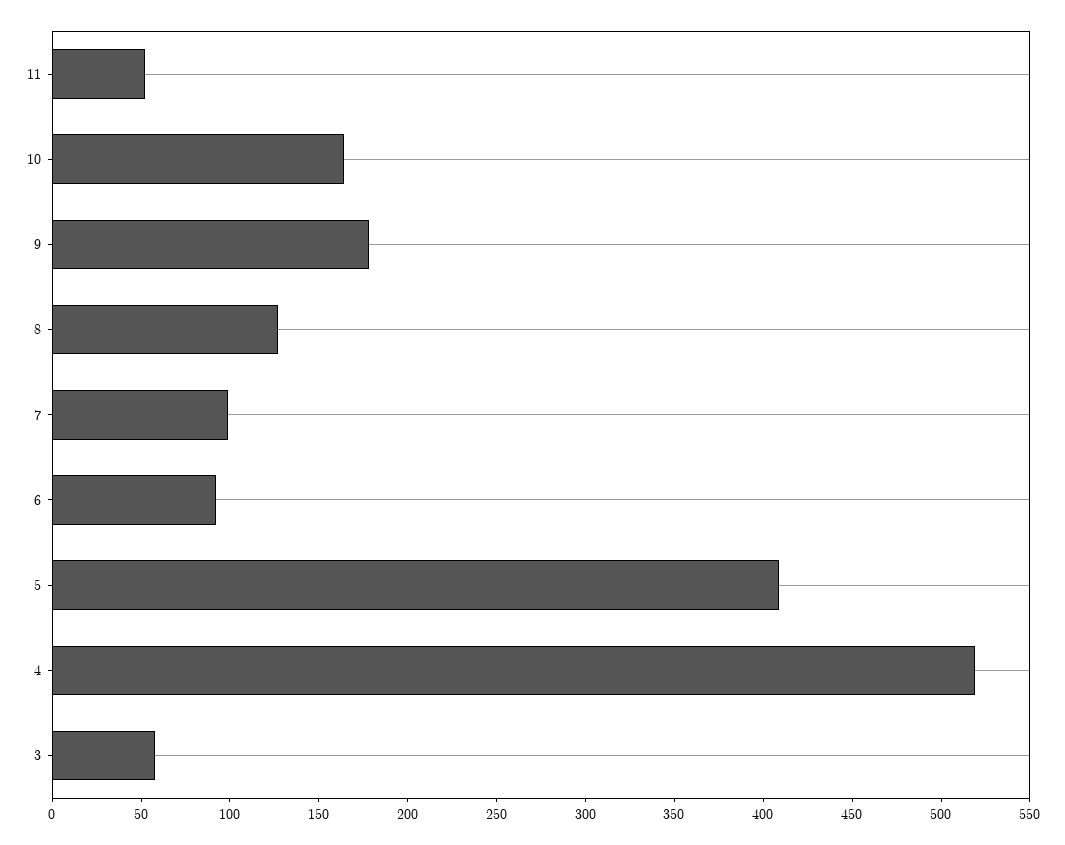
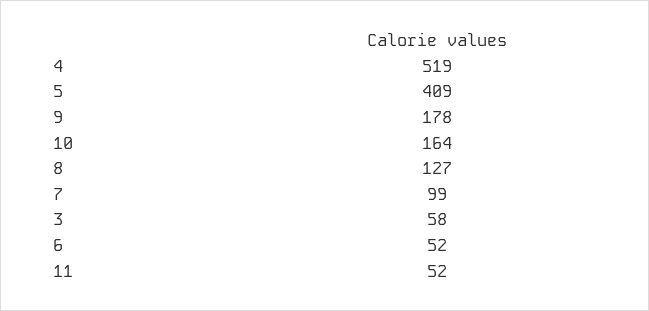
  {
    "11": 52,
    "10": 164,
    "9": 178,
    "8": 127,
    "7": 99,
-   "6": 90,
+   "6": 52,
    "5": 409,
    "4": 519,
    "3": 58
  }

